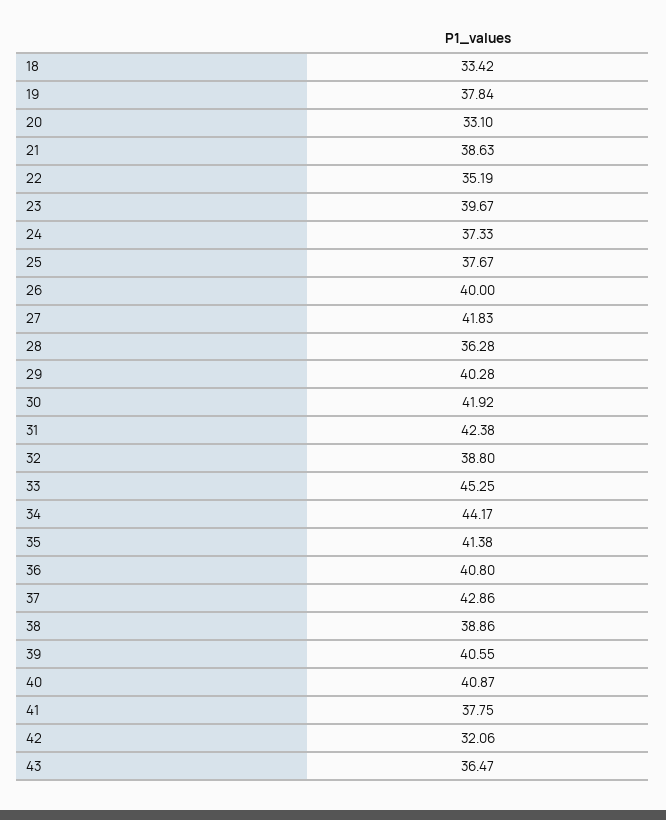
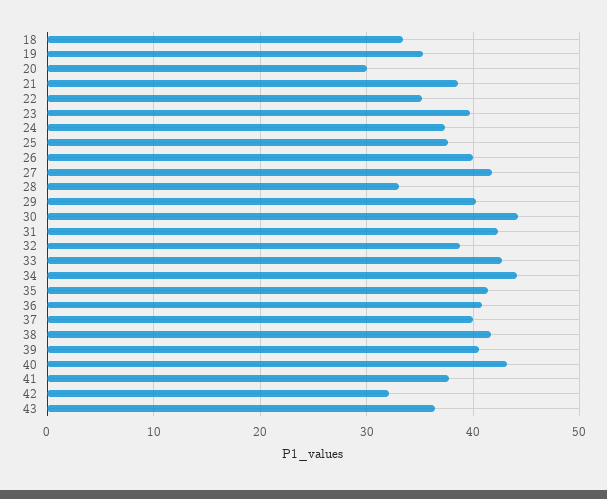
  {
    "18": 33.42,
-   "19": 37.84,
+   "19": 35,
-   "20": 33.1,
+   "20": 30,
    "21": 38.63,
    "22": 35.19,
    "23": 39.67,
    "24": 37.33,
    "25": 37.67,
    "26": 40,
    "27": 41.83,
-   "28": 36.28,
+   "28": 33,
    "29": 40.28,
-   "30": 41.92,
+   "30": 44,
    "31": 42.38,
    "32": 38.8,
-   "33": 45.25,
+   "33": 43,
    "34": 44.17,
    "35": 41.38,
    "36": 40.8,
-   "37": 42.86,
+   "37": 40,
-   "38": 38.86,
+   "38": 42,
    "39": 40.55,
-   "40": 40.87,
+   "40": 43,
    "41": 37.75,
    "42": 32.06,
    "43": 36.47
  }

